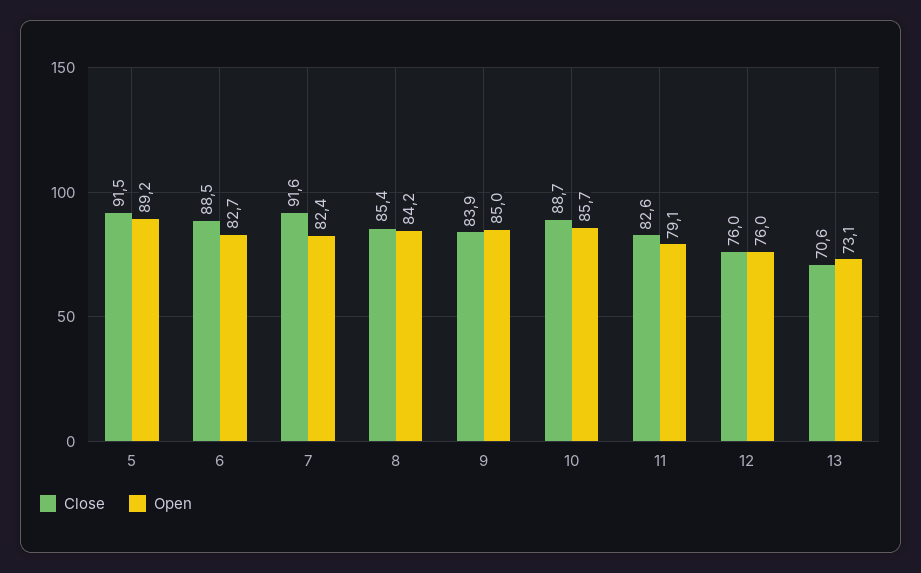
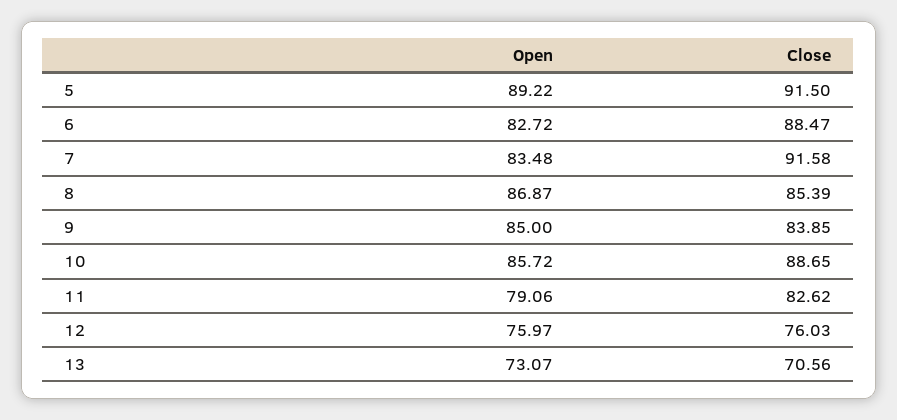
  {
    "Close": {
      "5": 91.5,
      "6": 88.47,
      "7": 91.58,
      "8": 85.39,
      "9": 83.85,
      "10": 88.65,
      "11": 82.62,
      "12": 76.03,
      "13": 70.56
    },
    "Open": {
      "5": 89.22,
      "6": 82.72,
-     "7": 82.4,
+     "7": 83.48,
-     "8": 84.2,
+     "8": 86.87,
      "9": 85,
      "10": 85.72,
      "11": 79.06,
      "12": 75.97,
      "13": 73.07
    }
  }

